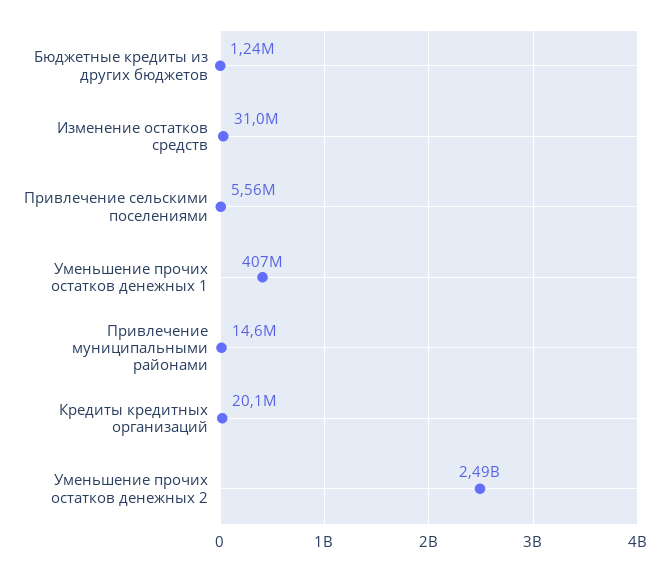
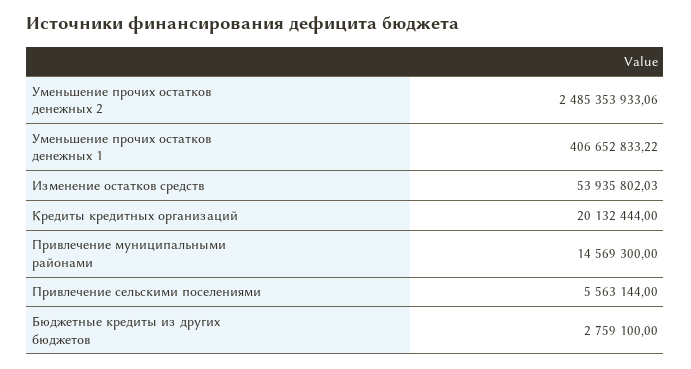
  {
-   "Бюджетные кредиты из других бюджетов": 1240000,
+   "Бюджетные кредиты из других бюджетов": 2759100,
-   "Изменение остатков средств": 31000000,
+   "Изменение остатков средств": 53935802.03,
    "Привлечение сельскими поселениями": 5563144,
    "Уменьшение прочих остатков денежных 1": 406652833.22,
    "Привлечение муниципальными районами": 14569300,
    "Кредиты кредитных организаций": 20132444,
    "Уменьшение прочих остатков денежных 2": 2485353933.06
  }

